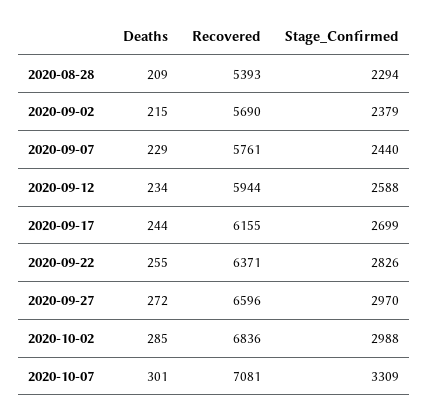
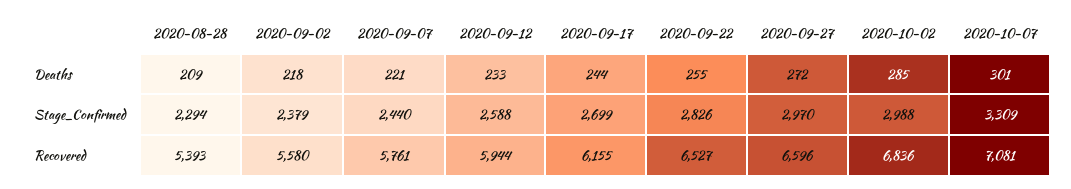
  {
    "Deaths": {
      "2020-08-28": 209,
-     "2020-09-02": 215,
+     "2020-09-02": 218,
-     "2020-09-07": 229,
+     "2020-09-07": 221,
-     "2020-09-12": 234,
+     "2020-09-12": 233,
      "2020-09-17": 244,
      "2020-09-22": 255,
      "2020-09-27": 272,
      "2020-10-02": 285,
      "2020-10-07": 301
    },
    "Recovered": {
      "2020-08-28": 5393,
-     "2020-09-02": 5690,
+     "2020-09-02": 5580,
      "2020-09-07": 5761,
      "2020-09-12": 5944,
      "2020-09-17": 6155,
-     "2020-09-22": 6371,
+     "2020-09-22": 6527,
      "2020-09-27": 6596,
      "2020-10-02": 6836,
      "2020-10-07": 7081
    },
    "Stage_Confirmed": {
      "2020-08-28": 2294,
      "2020-09-02": 2379,
      "2020-09-07": 2440,
      "2020-09-12": 2588,
      "2020-09-17": 2699,
      "2020-09-22": 2826,
      "2020-09-27": 2970,
      "2020-10-02": 2988,
      "2020-10-07": 3309
    }
  }

